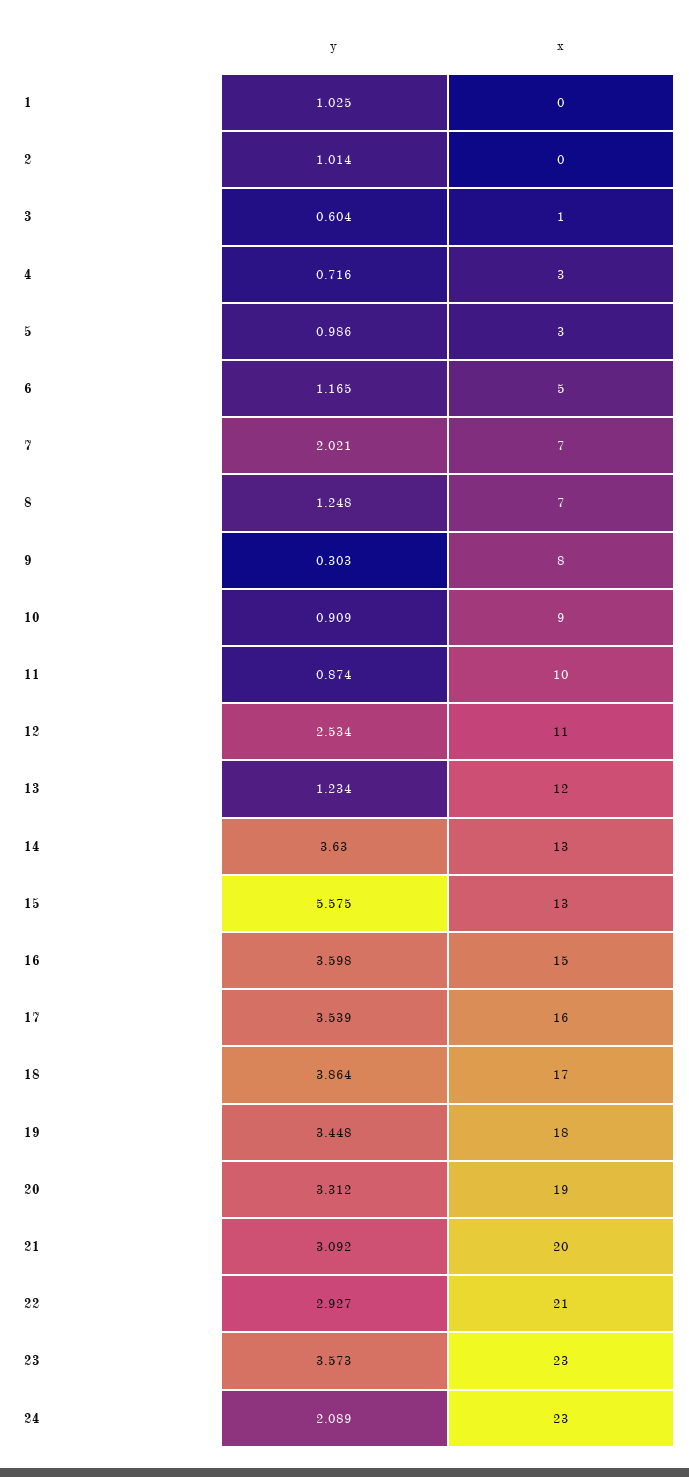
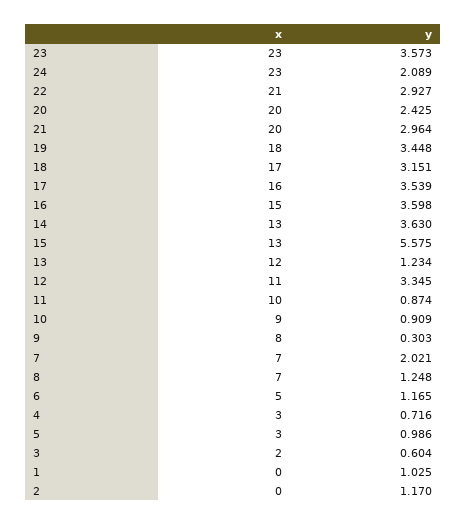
  {
    "y": {
      "1": 1.025,
-     "2": 1.014,
+     "2": 1.17,
      "3": 0.604,
      "4": 0.716,
      "5": 0.986,
      "6": 1.165,
      "7": 2.021,
      "8": 1.248,
      "9": 0.303,
      "10": 0.909,
      "11": 0.874,
-     "12": 2.534,
+     "12": 3.345,
      "13": 1.234,
      "14": 3.63,
      "15": 5.575,
      "16": 3.598,
      "17": 3.539,
-     "18": 3.864,
+     "18": 3.151,
      "19": 3.448,
-     "20": 3.312,
+     "20": 2.425,
-     "21": 3.092,
+     "21": 2.964,
      "22": 2.927,
      "23": 3.573,
      "24": 2.089
    },
    "x": {
      "1": 0,
      "2": 0,
-     "3": 1,
+     "3": 2,
      "4": 3,
      "5": 3,
      "6": 5,
      "7": 7,
      "8": 7,
      "9": 8,
      "10": 9,
      "11": 10,
      "12": 11,
      "13": 12,
      "14": 13,
      "15": 13,
      "16": 15,
      "17": 16,
      "18": 17,
      "19": 18,
-     "20": 19,
+     "20": 20,
      "21": 20,
      "22": 21,
      "23": 23,
      "24": 23
    }
  }

